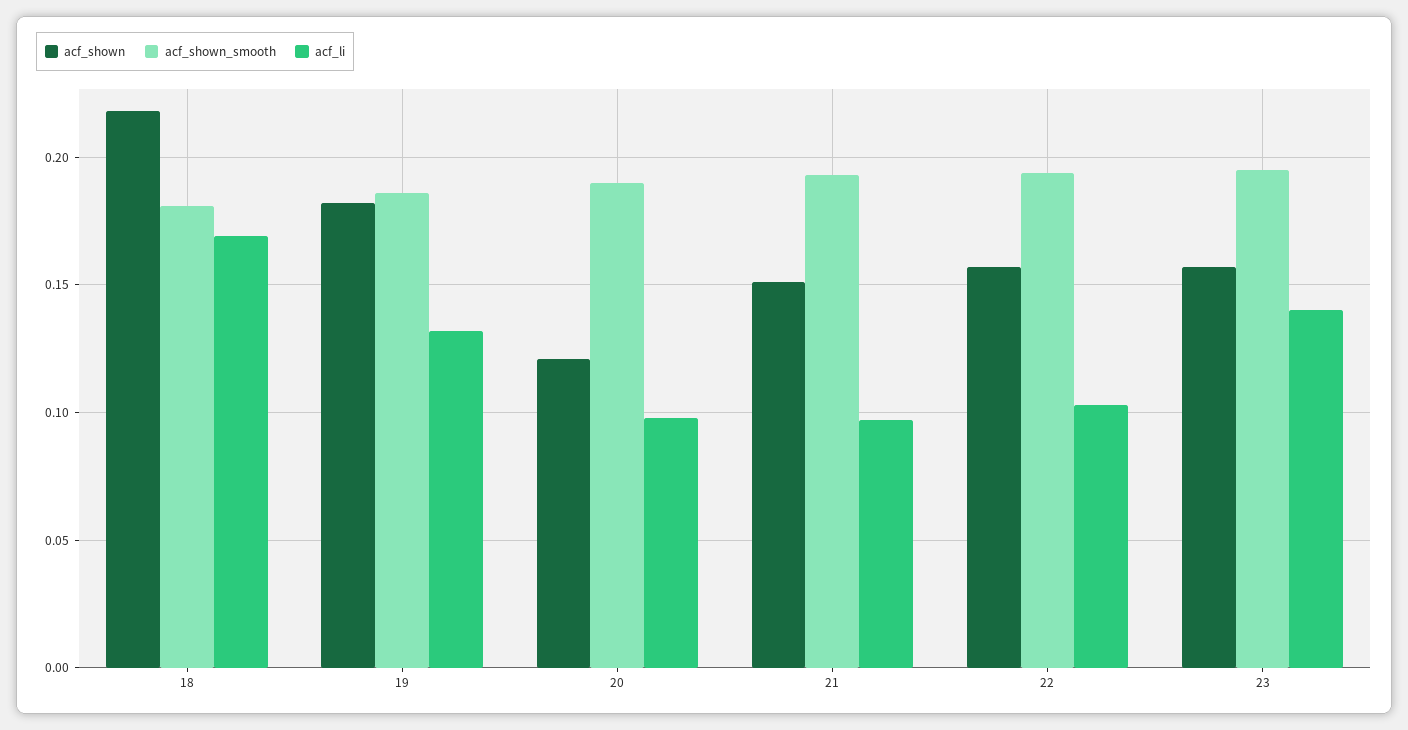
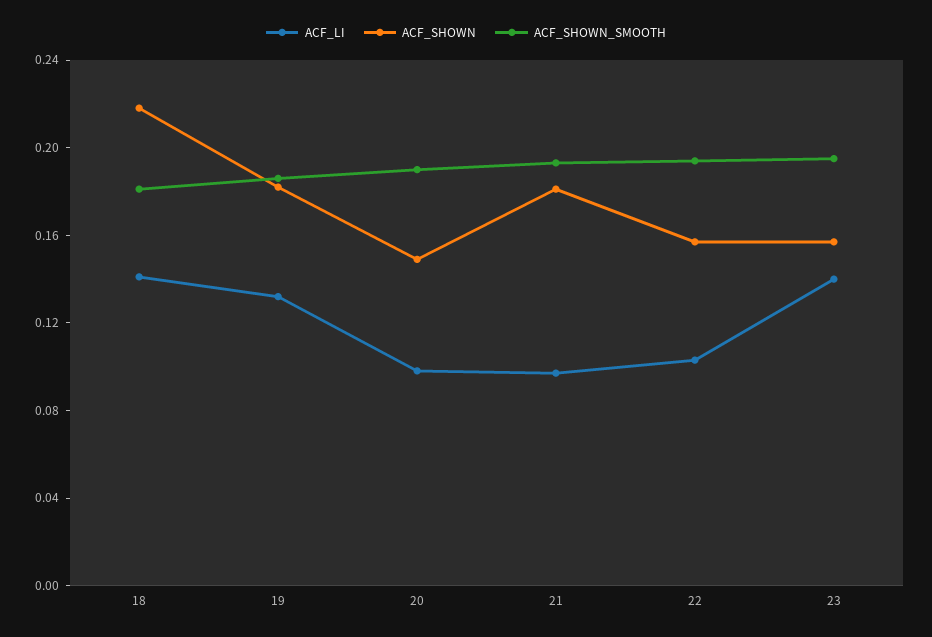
  {
    "acf_shown": {
      "18": 0.22,
      "19": 0.18,
-     "20": 0.12,
+     "20": 0.15,
-     "21": 0.15,
+     "21": 0.18,
      "22": 0.155,
      "23": 0.155
    },
    "acf_shown_smooth": {
      "18": 0.18,
      "19": 0.185,
      "20": 0.19,
      "21": 0.195,
      "22": 0.195,
      "23": 0.195
    },
    "acf_li": {
-     "18": 0.17,
+     "18": 0.14,
      "19": 0.13,
      "20": 0.1,
      "21": 0.095,
      "22": 0.105,
      "23": 0.14
    }
  }

